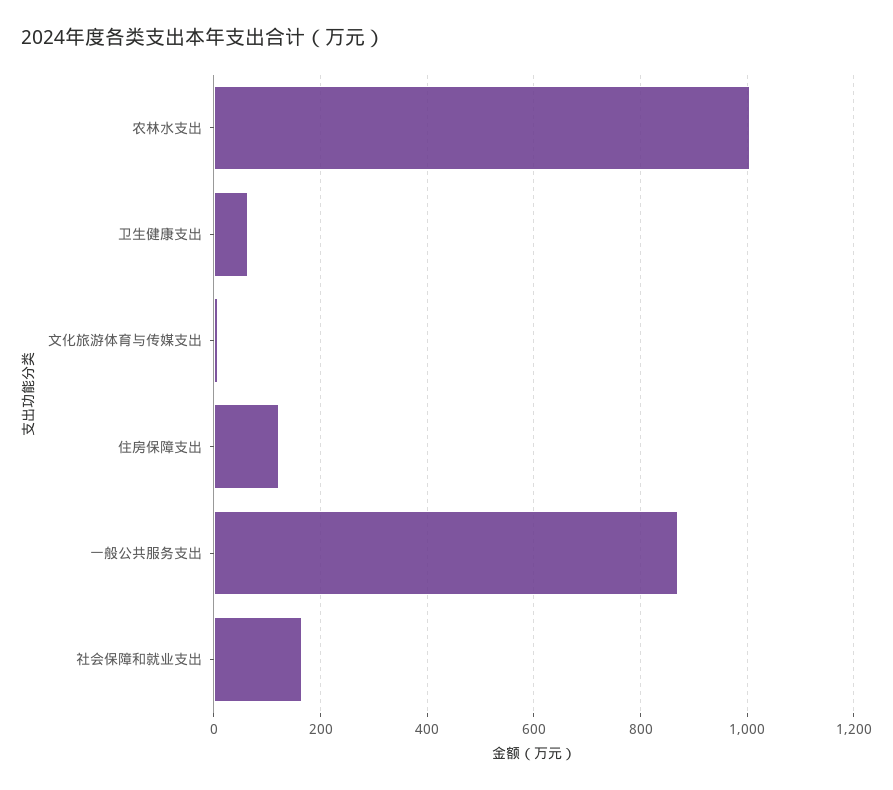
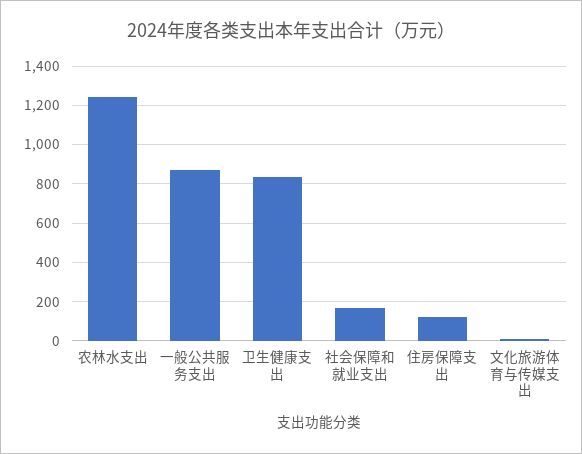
  {
-   "农林水支出": 1000,
+   "农林水支出": 1250,
-   "卫生健康支出": 60,
+   "卫生健康支出": 850,
    "文化旅游体育与传媒支出": 0,
    "住房保障支出": 120,
    "一般公共服务支出": 860,
    "社会保障和就业支出": 160
  }

